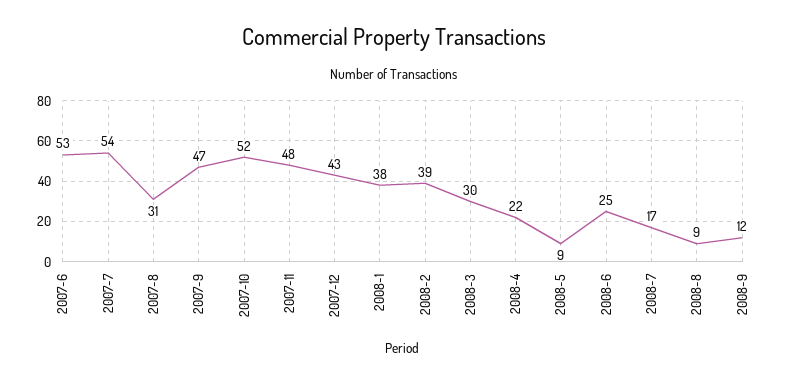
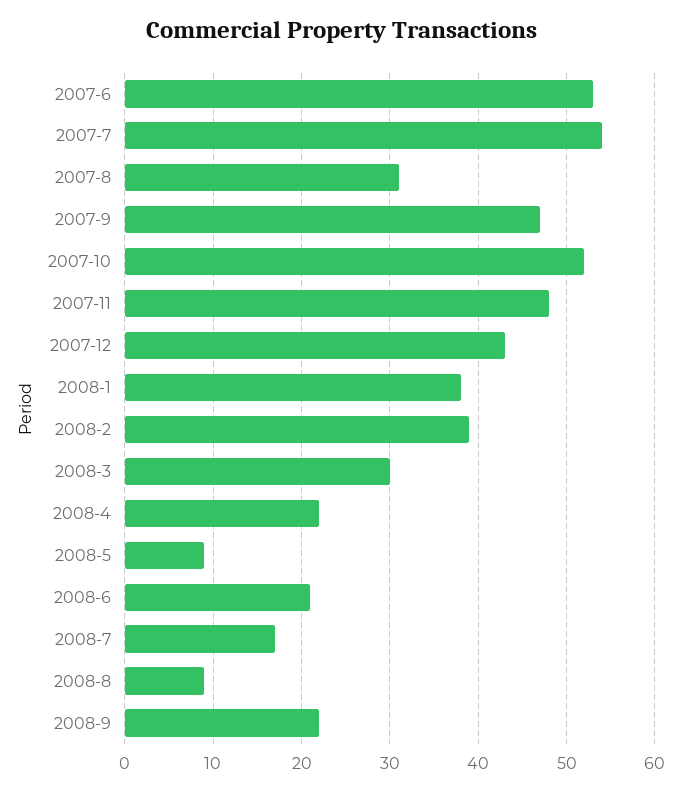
  {
    "2007-6": 53,
    "2007-7": 54,
    "2007-8": 31,
    "2007-9": 47,
    "2007-10": 52,
    "2007-11": 48,
    "2007-12": 43,
    "2008-1": 38,
    "2008-2": 39,
    "2008-3": 30,
    "2008-4": 22,
    "2008-5": 9,
-   "2008-6": 25,
+   "2008-6": 21,
    "2008-7": 17,
    "2008-8": 9,
-   "2008-9": 12
+   "2008-9": 22
  }

